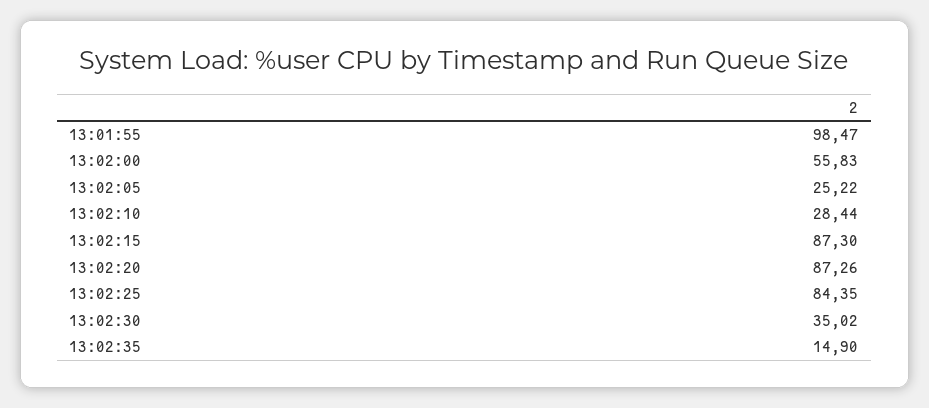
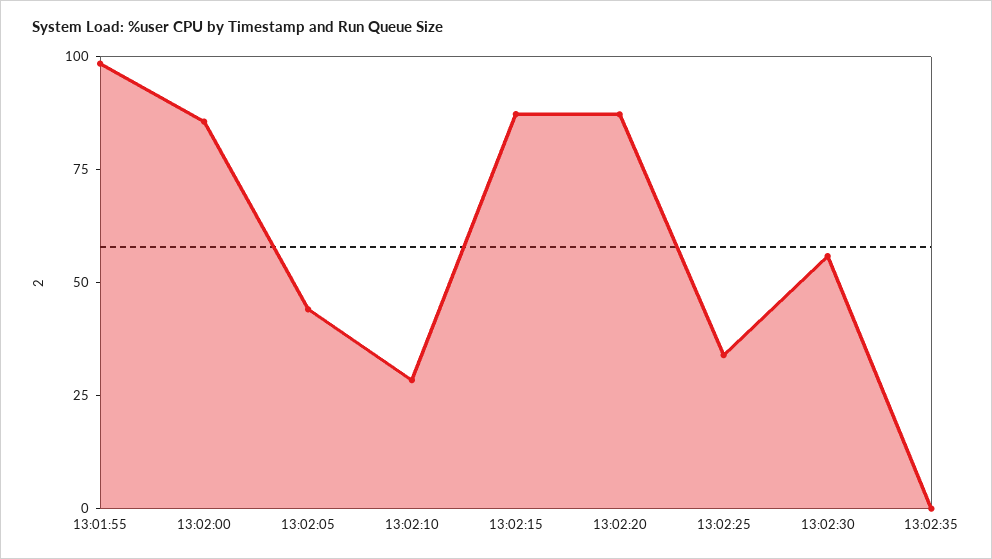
  {
    "13:01:55": 98.47,
-   "13:02:00": 55.83,
+   "13:02:00": 85,
-   "13:02:05": 25.22,
+   "13:02:05": 45,
    "13:02:10": 28.44,
    "13:02:15": 87.3,
    "13:02:20": 87.26,
-   "13:02:25": 84.35,
+   "13:02:25": 35,
-   "13:02:30": 35.02,
+   "13:02:30": 55,
-   "13:02:35": 14.9
+   "13:02:35": 0
  }

